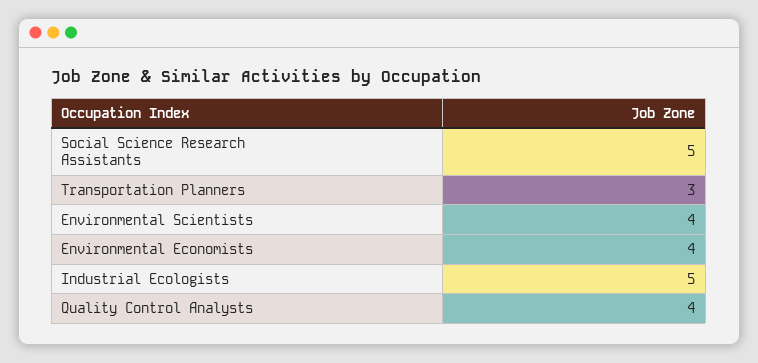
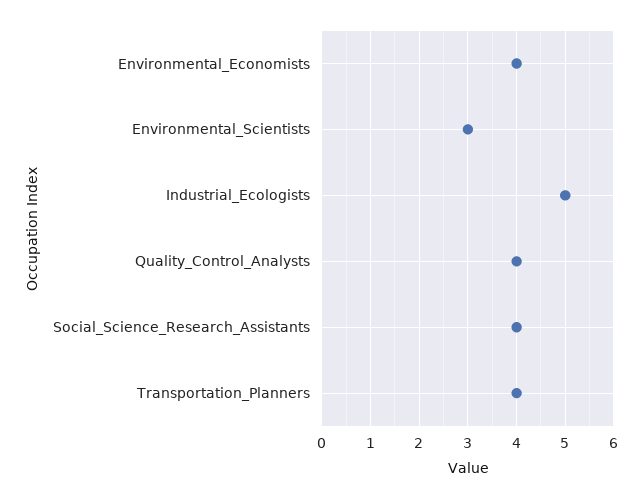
  {
-   "Social Science Research Assistants": 5,
+   "Social Science Research Assistants": 4,
-   "Transportation Planners": 3,
+   "Transportation Planners": 4,
-   "Environmental Scientists": 4,
+   "Environmental Scientists": 3,
    "Environmental Economists": 4,
    "Industrial Ecologists": 5,
    "Quality Control Analysts": 4
  }

